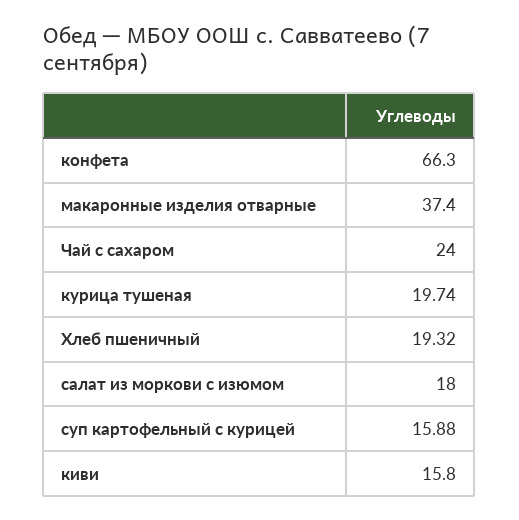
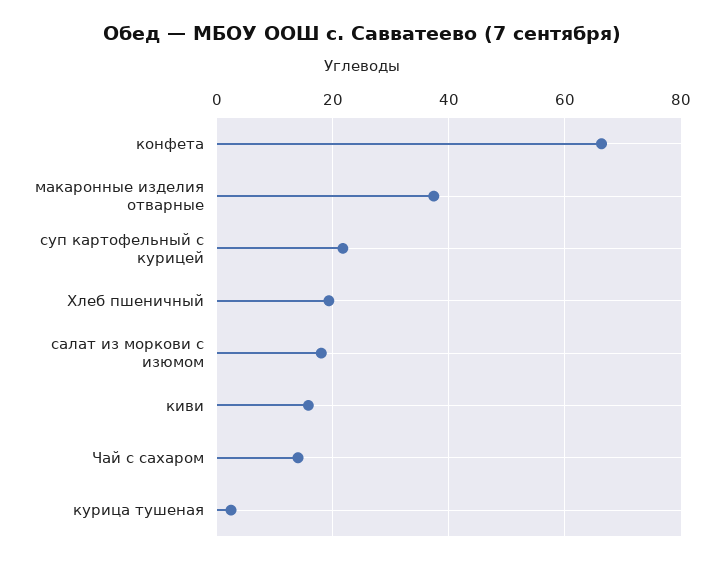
  {
    "конфета": 66.3,
    "макаронные изделия отварные": 37.4,
-   "Чай с сахаром": 24,
+   "Чай с сахаром": 14,
-   "курица тушеная": 19.74,
+   "курица тушеная": 2,
    "Хлеб пшеничный": 19.32,
    "салат из моркови с изюмом": 18,
-   "суп картофельный с курицей": 15.88,
+   "суп картофельный с курицей": 22,
    "киви": 15.8
  }

